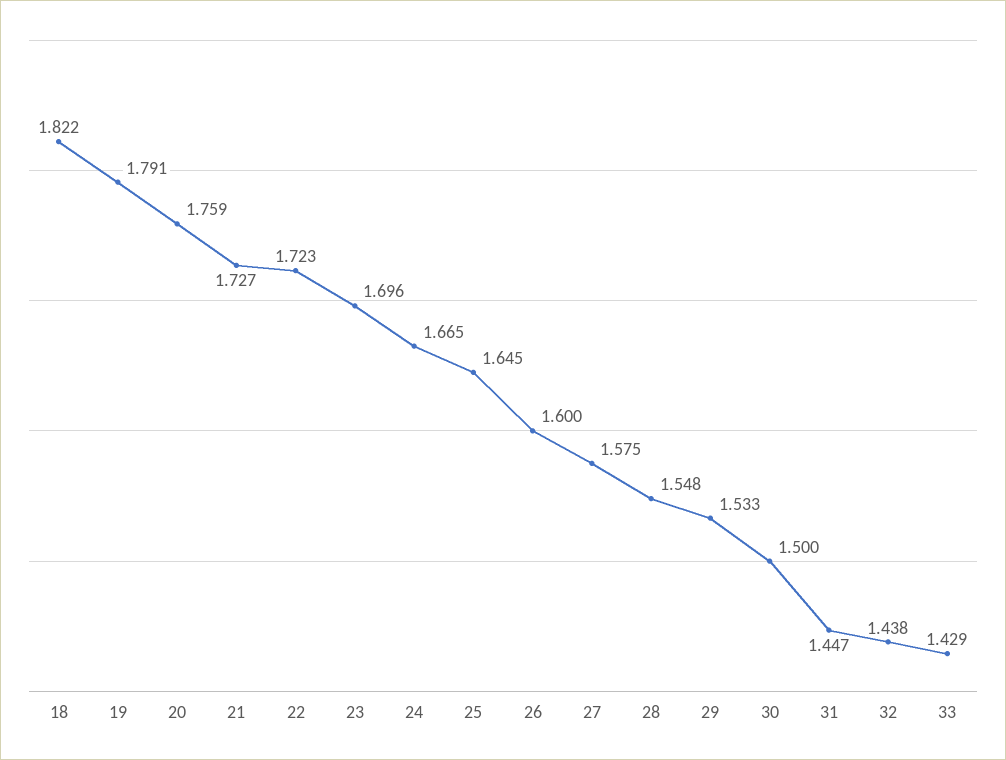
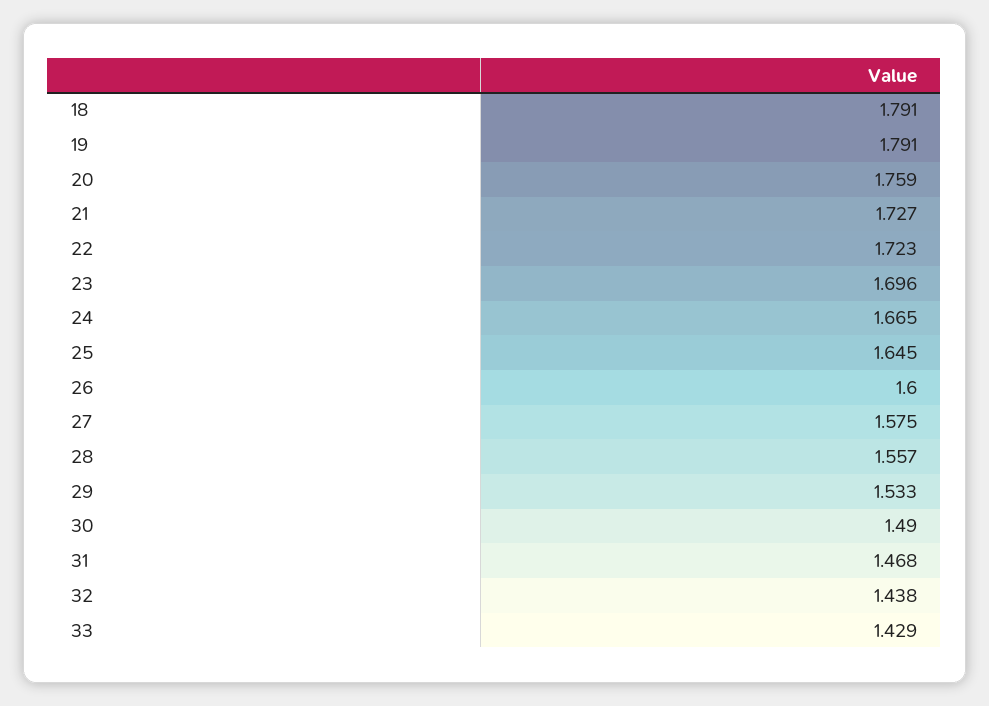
  {
-   "18": 1.822,
+   "18": 1.791,
    "19": 1.791,
    "20": 1.759,
    "21": 1.727,
    "22": 1.723,
    "23": 1.696,
    "24": 1.665,
    "25": 1.645,
    "26": 1.6,
    "27": 1.575,
-   "28": 1.548,
+   "28": 1.557,
    "29": 1.533,
-   "30": 1.5,
+   "30": 1.49,
-   "31": 1.447,
+   "31": 1.468,
    "32": 1.438,
    "33": 1.429
  }

